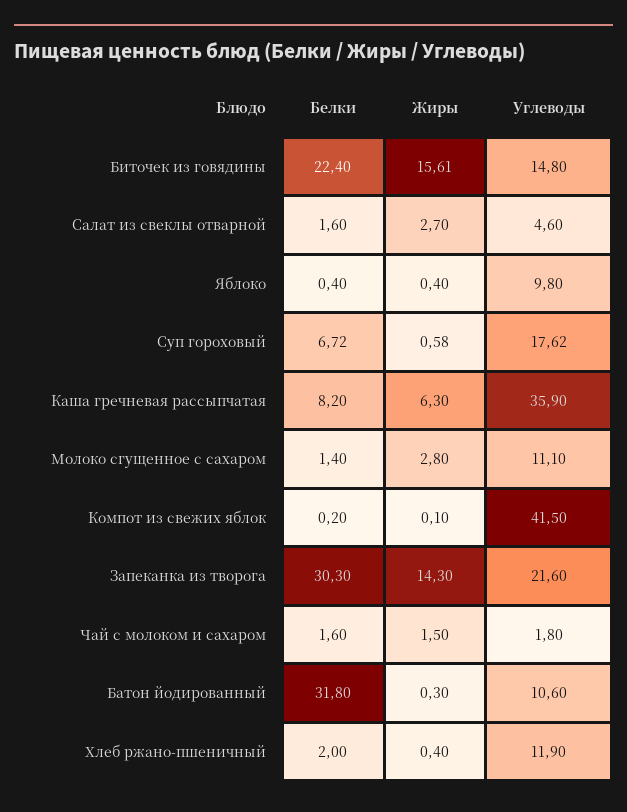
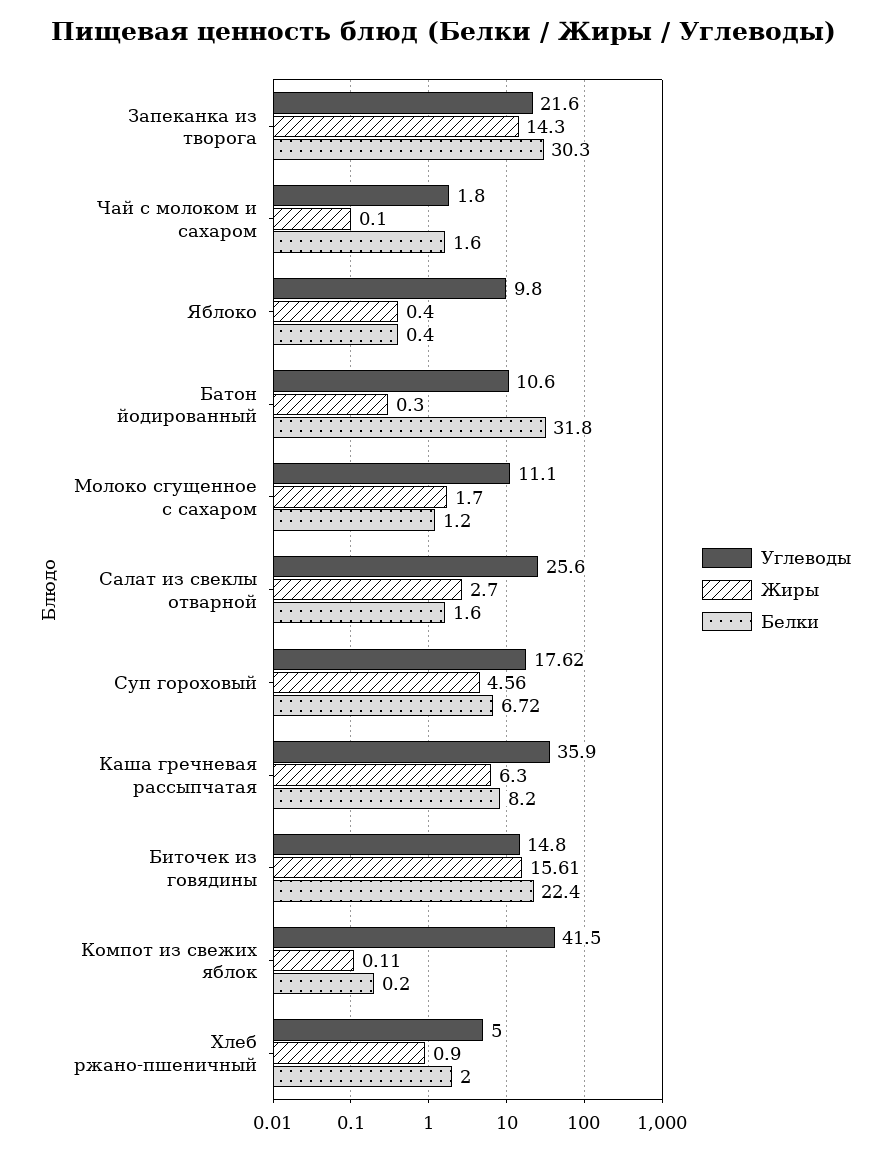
  {
    "Белки": {
      "Биточек из говядины": 22.4,
      "Салат из свеклы отварной": 1.6,
      "Яблоко": 0.4,
      "Суп гороховый": 6.72,
      "Каша гречневая рассыпчатая": 8.2,
-     "Молоко сгущенное с сахаром": 1.4,
+     "Молоко сгущенное с сахаром": 1.2,
      "Компот из свежих яблок": 0.2,
      "Запеканка из творога": 30.3,
      "Чай с молоком и сахаром": 1.6,
      "Батон йодированный": 31.8,
      "Хлеб ржано-пшеничный": 2
    },
    "Жиры": {
      "Биточек из говядины": 15.61,
      "Салат из свеклы отварной": 2.7,
      "Яблоко": 0.4,
-     "Суп гороховый": 0.58,
+     "Суп гороховый": 4.56,
      "Каша гречневая рассыпчатая": 6.3,
-     "Молоко сгущенное с сахаром": 2.8,
+     "Молоко сгущенное с сахаром": 1.7,
-     "Компот из свежих яблок": 0.1,
+     "Компот из свежих яблок": 0.11,
      "Запеканка из творога": 14.3,
-     "Чай с молоком и сахаром": 1.5,
+     "Чай с молоком и сахаром": 0.1,
      "Батон йодированный": 0.3,
-     "Хлеб ржано-пшеничный": 0.4
+     "Хлеб ржано-пшеничный": 0.9
    },
    "Углеводы": {
      "Биточек из говядины": 14.8,
-     "Салат из свеклы отварной": 4.6,
+     "Салат из свеклы отварной": 25.6,
      "Яблоко": 9.8,
      "Суп гороховый": 17.62,
      "Каша гречневая рассыпчатая": 35.9,
      "Молоко сгущенное с сахаром": 11.1,
      "Компот из свежих яблок": 41.5,
      "Запеканка из творога": 21.6,
      "Чай с молоком и сахаром": 1.8,
      "Батон йодированный": 10.6,
-     "Хлеб ржано-пшеничный": 11.9
+     "Хлеб ржано-пшеничный": 5
    }
  }

